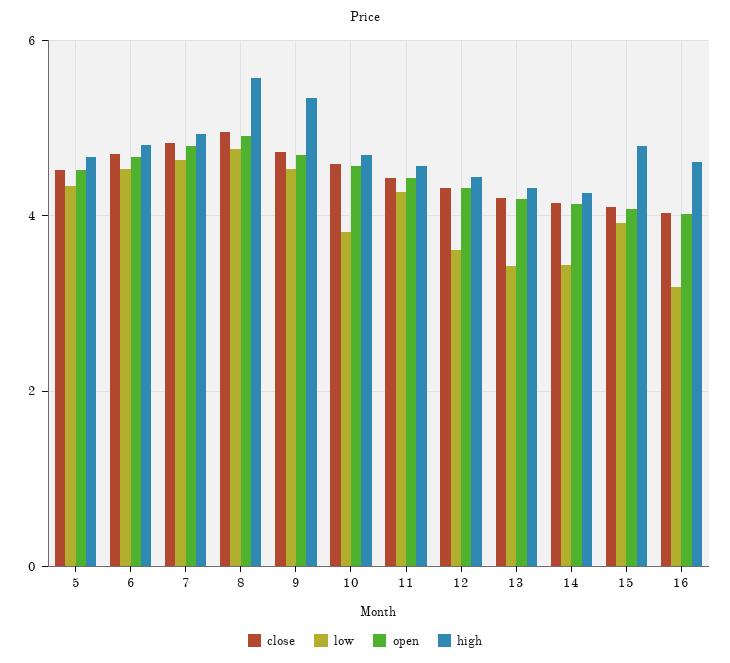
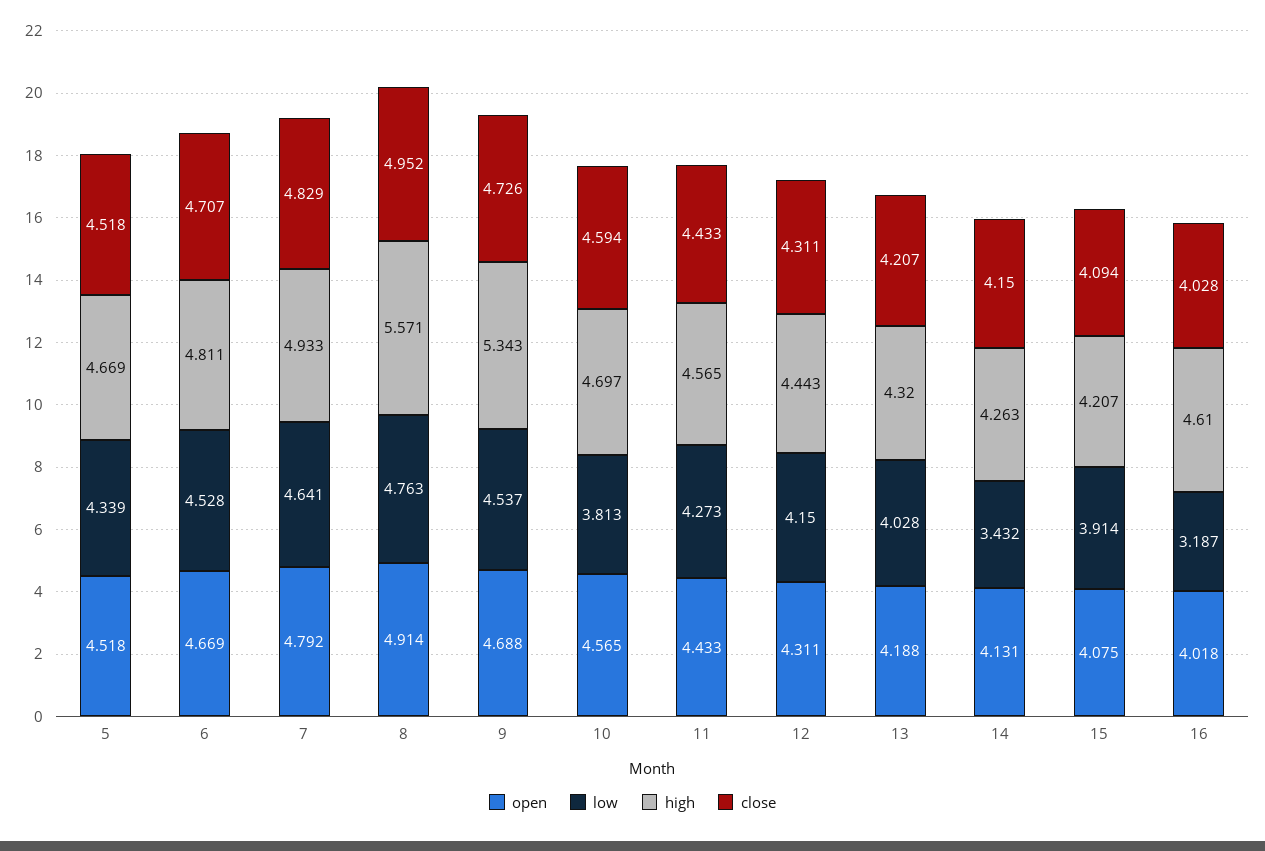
  {
    "close": {
      "5": 4.518,
      "6": 4.707,
      "7": 4.829,
      "8": 4.952,
      "9": 4.726,
      "10": 4.594,
      "11": 4.433,
      "12": 4.311,
      "13": 4.207,
      "14": 4.15,
      "15": 4.094,
      "16": 4.028
    },
    "low": {
      "5": 4.339,
      "6": 4.528,
      "7": 4.641,
      "8": 4.763,
      "9": 4.537,
      "10": 3.813,
      "11": 4.273,
-     "12": 3.6,
+     "12": 4.15,
-     "13": 3.4,
+     "13": 4.028,
      "14": 3.432,
      "15": 3.914,
      "16": 3.187
    },
    "open": {
      "5": 4.518,
      "6": 4.669,
      "7": 4.792,
      "8": 4.914,
      "9": 4.688,
      "10": 4.565,
      "11": 4.433,
      "12": 4.311,
      "13": 4.188,
      "14": 4.131,
      "15": 4.075,
      "16": 4.018
    },
    "high": {
      "5": 4.669,
      "6": 4.811,
      "7": 4.933,
      "8": 5.571,
      "9": 5.343,
      "10": 4.697,
      "11": 4.565,
      "12": 4.443,
      "13": 4.32,
      "14": 4.263,
-     "15": 4.8,
+     "15": 4.207,
      "16": 4.61
    }
  }

